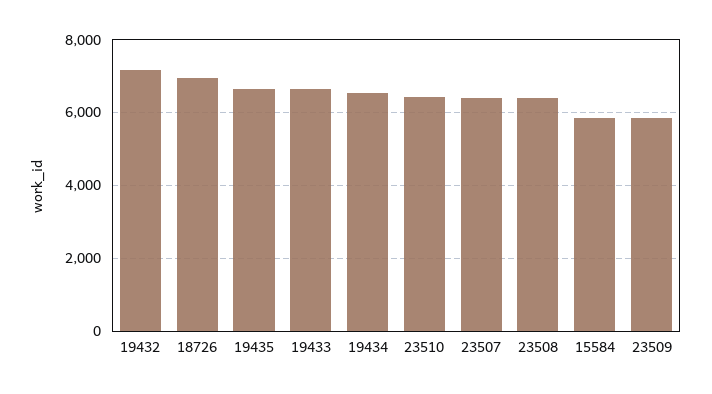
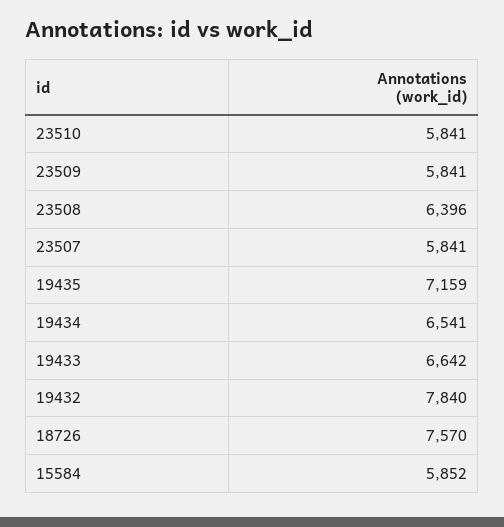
  {
-   "19432": 7200,
+   "19432": 7840,
-   "18726": 7000,
+   "18726": 7570,
-   "19435": 6600,
+   "19435": 7159,
    "19433": 6642,
    "19434": 6541,
-   "23510": 6400,
+   "23510": 5841,
-   "23507": 6400,
+   "23507": 5841,
    "23508": 6396,
    "15584": 5852,
    "23509": 5841
  }

